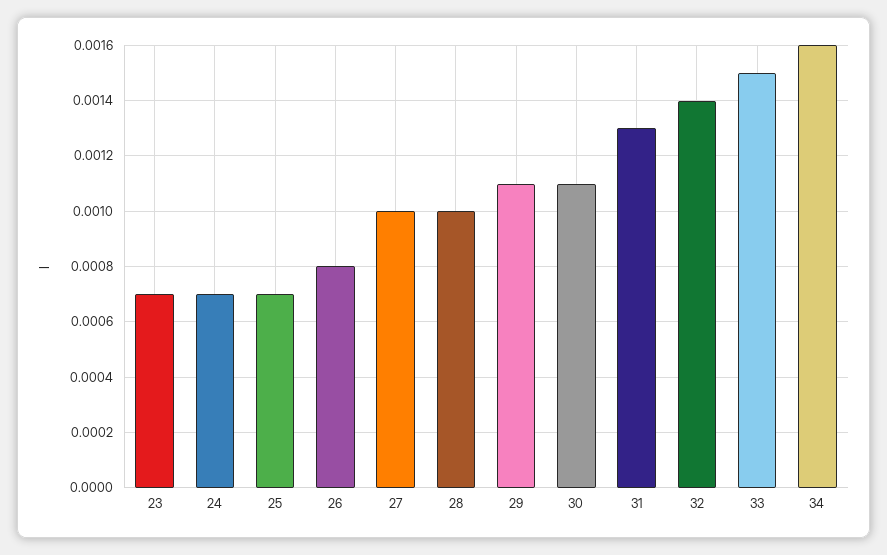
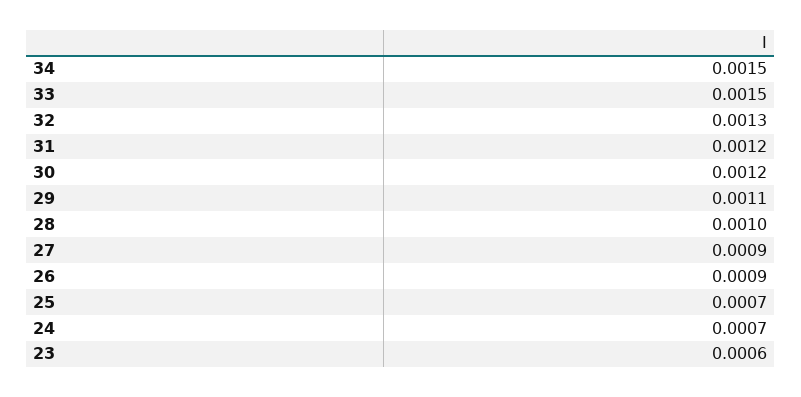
  {
-   "23": 0.0007,
+   "23": 0.0006,
    "24": 0.0007,
    "25": 0.0007,
-   "26": 0.0008,
+   "26": 0.0009,
-   "27": 0.001,
+   "27": 0.0009,
    "28": 0.001,
    "29": 0.0011,
-   "30": 0.0011,
+   "30": 0.0012,
-   "31": 0.0013,
+   "31": 0.0012,
-   "32": 0.0014,
+   "32": 0.0013,
    "33": 0.0015,
-   "34": 0.0016
+   "34": 0.0015
  }

